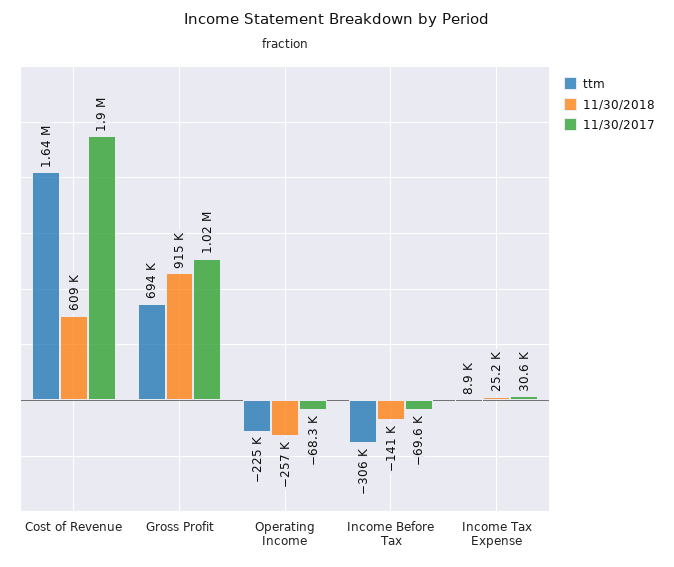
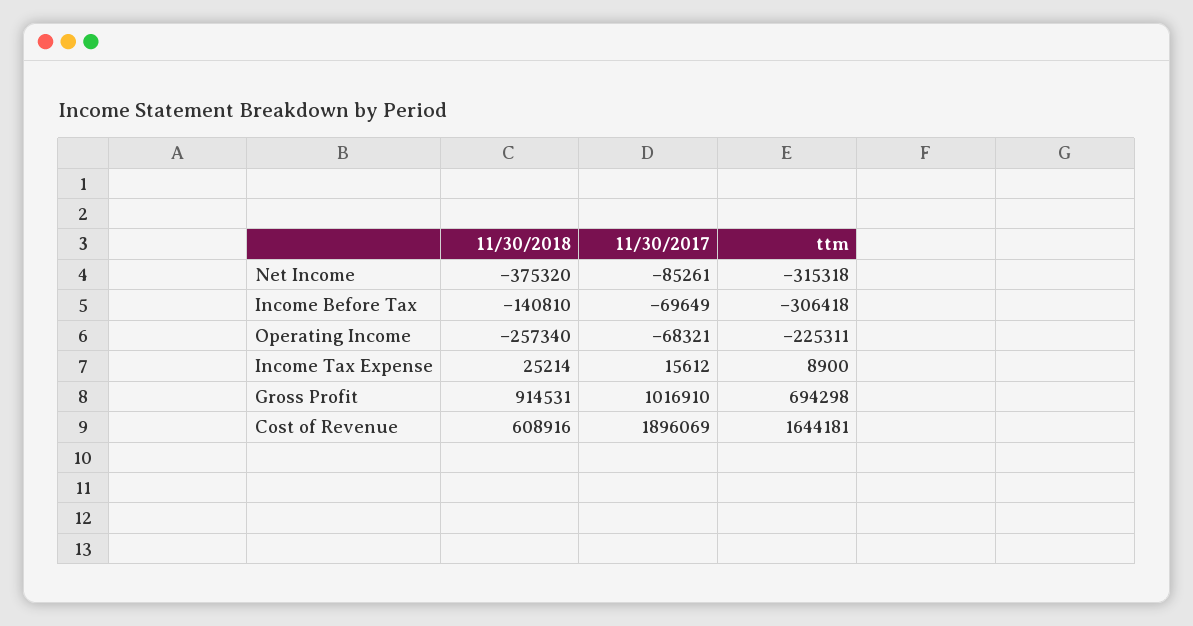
  {
    "ttm": {
      "Cost of Revenue": 1644181,
      "Gross Profit": 694298,
      "Operating Income": -225311,
      "Income Before Tax": -306418,
-     "Income Tax Expense": 8900
+     "Income Tax Expense": 8900,
+     "Net Income": -315318
    },
    "11/30/2018": {
      "Cost of Revenue": 608916,
      "Gross Profit": 914531,
      "Operating Income": -257340,
      "Income Before Tax": -140810,
-     "Income Tax Expense": 25214
+     "Income Tax Expense": 25214,
+     "Net Income": -375320
    },
    "11/30/2017": {
      "Cost of Revenue": 1896069,
      "Gross Profit": 1016910,
      "Operating Income": -68321,
      "Income Before Tax": -69649,
-     "Income Tax Expense": 30600
+     "Income Tax Expense": 15612,
+     "Net Income": -85261
    }
  }

